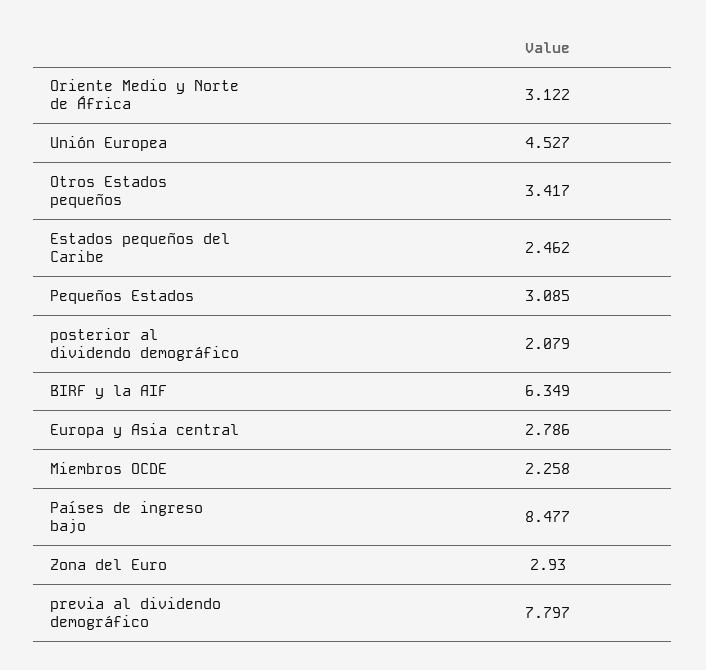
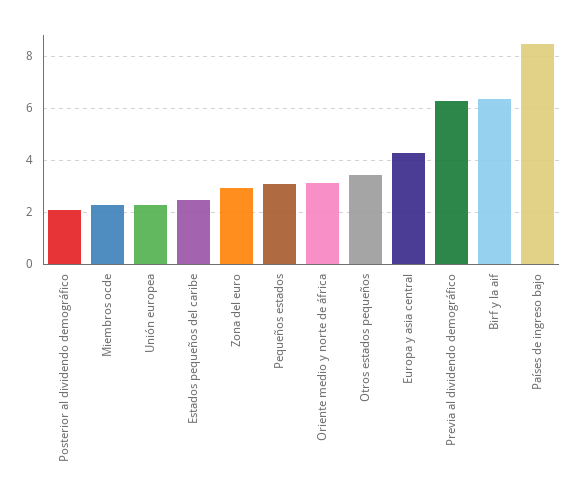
  {
    "Oriente Medio y Norte de África": 3.122,
-   "Unión Europea": 4.527,
+   "Unión Europea": 2.25,
    "Otros Estados pequeños": 3.417,
    "Estados pequeños del Caribe": 2.462,
    "Pequeños Estados": 3.085,
    "posterior al dividendo demográfico": 2.079,
    "BIRF y la AIF": 6.349,
-   "Europa y Asia central": 2.786,
+   "Europa y Asia central": 4.25,
    "Miembros OCDE": 2.258,
    "Países de ingreso bajo": 8.477,
    "Zona del Euro": 2.93,
-   "previa al dividendo demográfico": 7.797
+   "previa al dividendo demográfico": 6.25
  }

